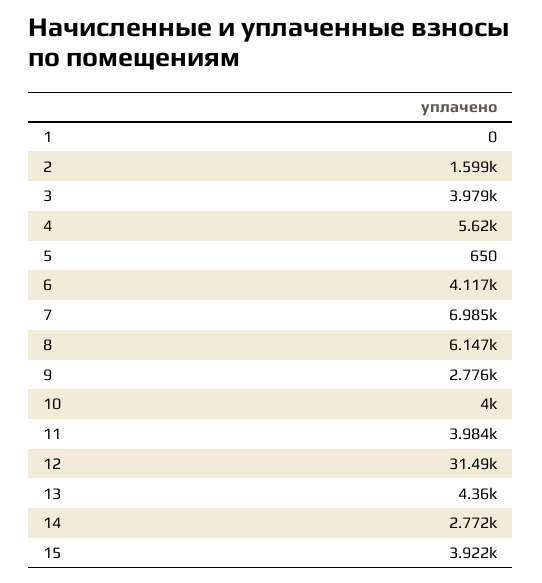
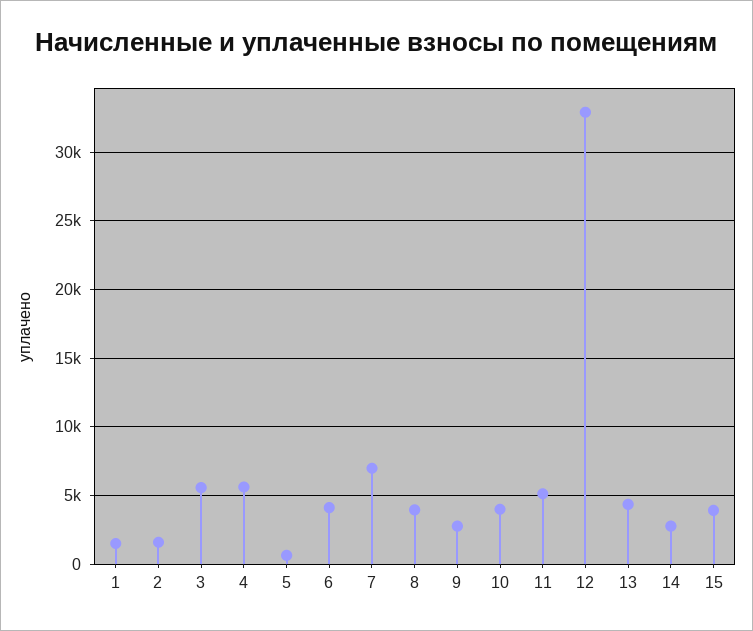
  {
-   "1": 0,
+   "1": 1500,
    "2": 1599,
-   "3": 3979,
+   "3": 5500,
    "4": 5620,
    "5": 650,
    "6": 4117,
    "7": 6985,
-   "8": 6147,
+   "8": 4000,
    "9": 2776,
    "10": 4000,
-   "11": 3984,
+   "11": 5000,
-   "12": 31490,
+   "12": 33000,
    "13": 4360,
    "14": 2772,
    "15": 3922
  }

